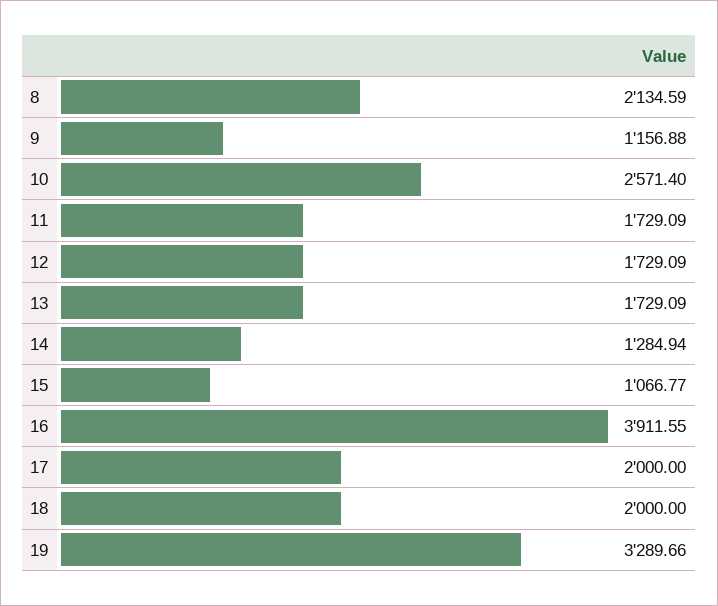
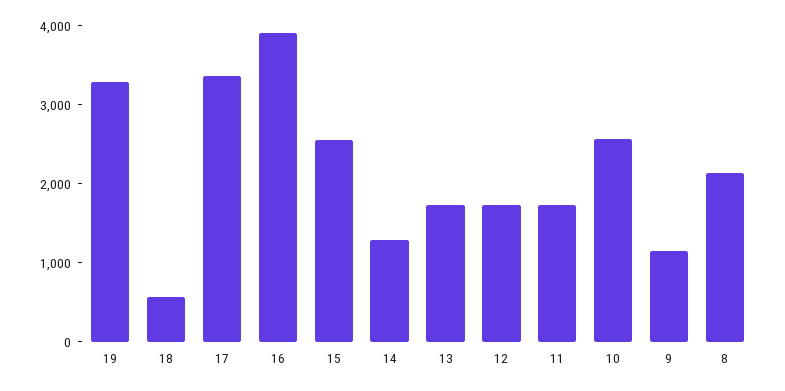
  {
    "8": 2134.59,
    "9": 1156.88,
    "10": 2571.4,
    "11": 1729.09,
    "12": 1729.09,
    "13": 1729.09,
    "14": 1284.94,
-   "15": 1066.77,
+   "15": 2600,
    "16": 3911.55,
-   "17": 2000,
+   "17": 3400,
-   "18": 2000,
+   "18": 600,
    "19": 3289.66
  }

